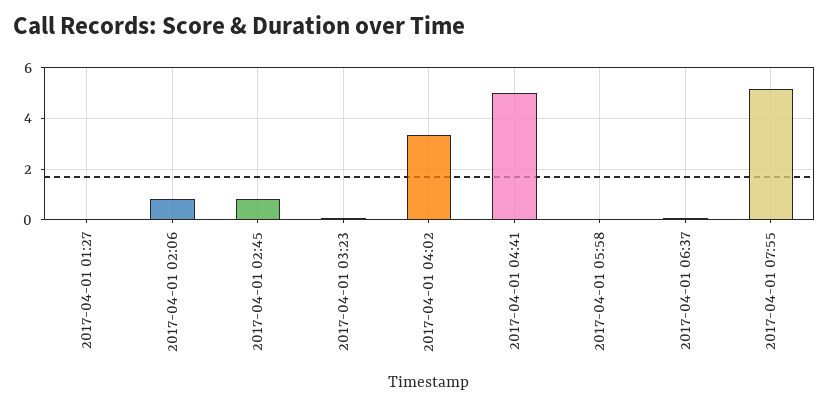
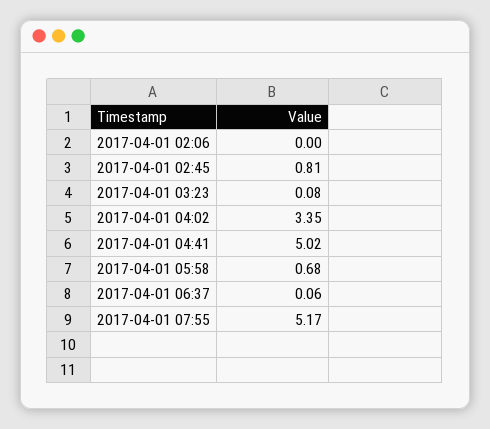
  {
-   "2017-04-01 01:27": 0,
-   "2017-04-01 02:06": 0.75,
+   "2017-04-01 02:06": 0,
    "2017-04-01 02:45": 0.81,
    "2017-04-01 03:23": 0.08,
    "2017-04-01 04:02": 3.35,
    "2017-04-01 04:41": 5.02,
-   "2017-04-01 05:58": 0,
+   "2017-04-01 05:58": 0.68,
    "2017-04-01 06:37": 0.06,
    "2017-04-01 07:55": 5.17
  }

